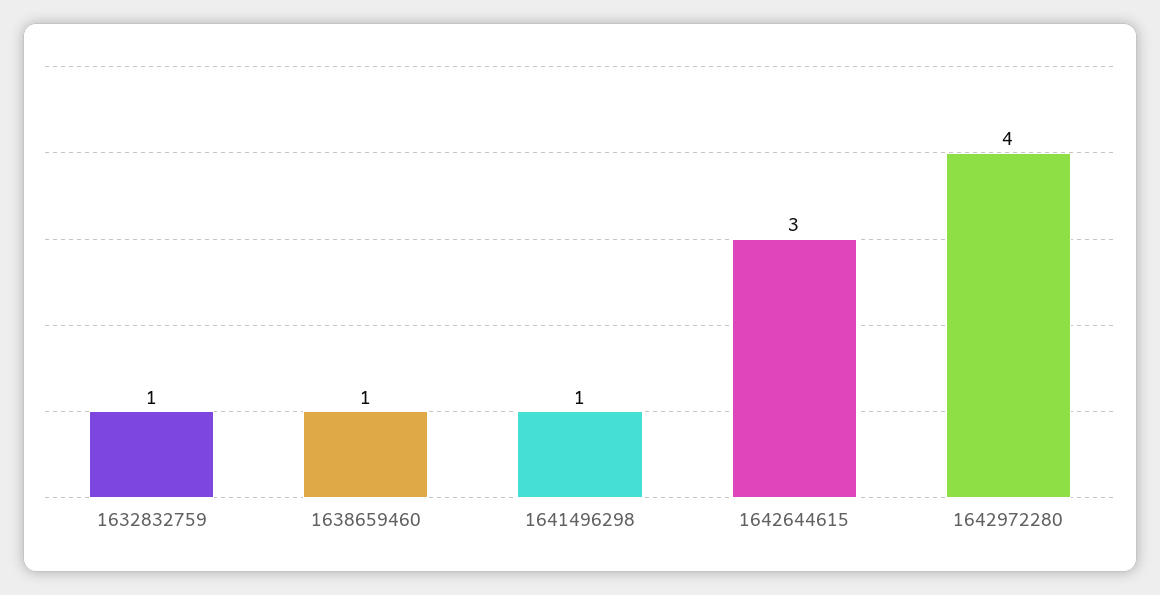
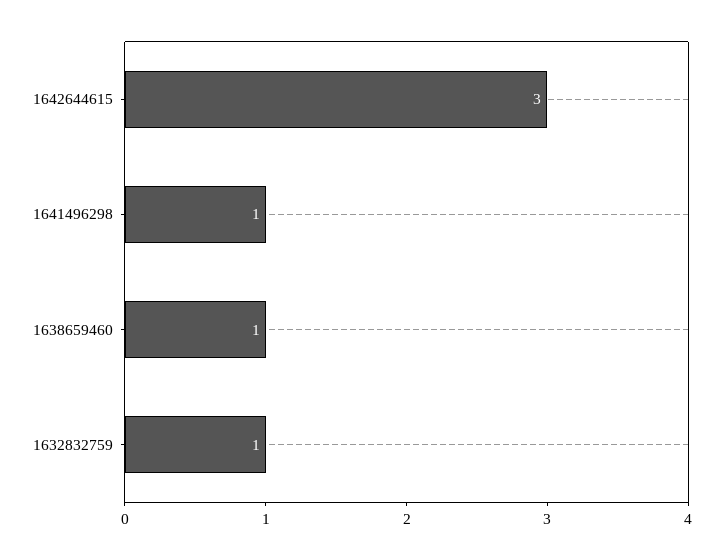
  {
    "1632832759": 1,
    "1638659460": 1,
    "1641496298": 1,
-   "1642644615": 3,
+   "1642644615": 3
-   "1642972280": 4
  }

